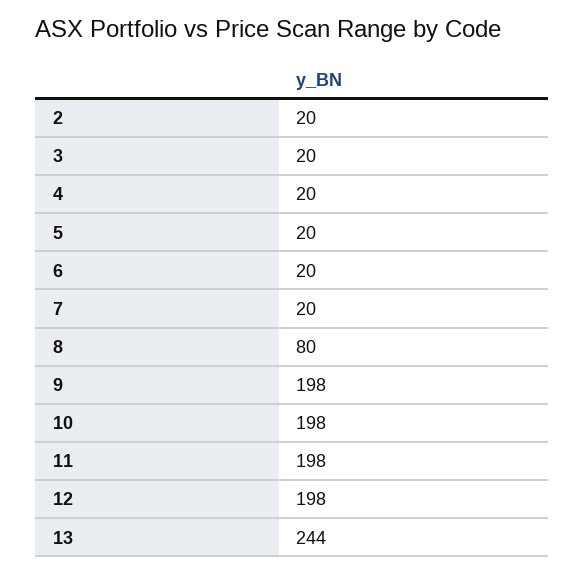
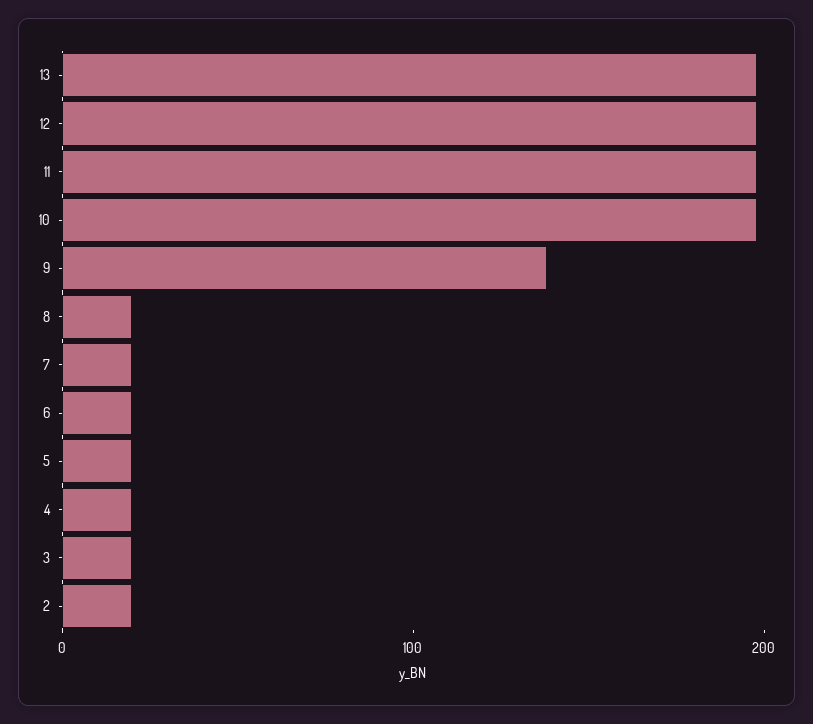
  {
    "2": 20,
    "3": 20,
    "4": 20,
    "5": 20,
    "6": 20,
    "7": 20,
-   "8": 80,
+   "8": 20,
-   "9": 198,
+   "9": 140,
    "10": 198,
    "11": 198,
    "12": 198,
-   "13": 244
+   "13": 200
  }

